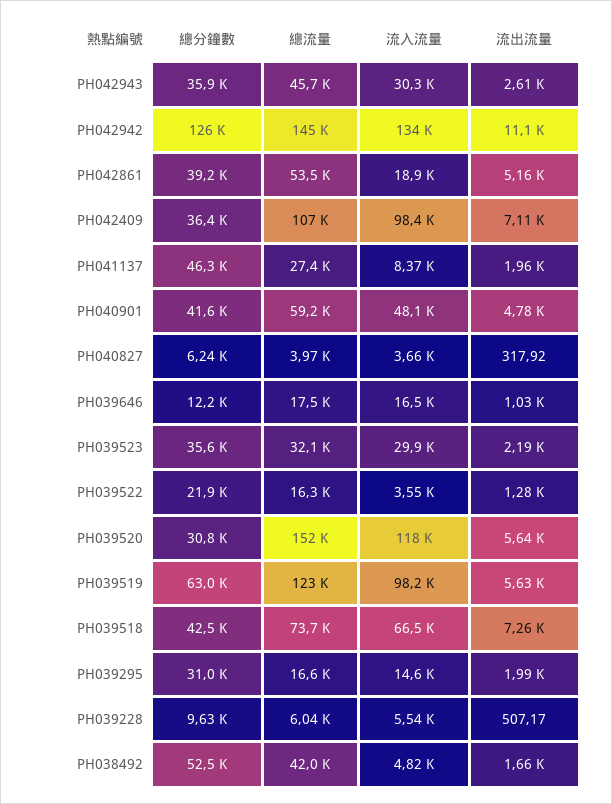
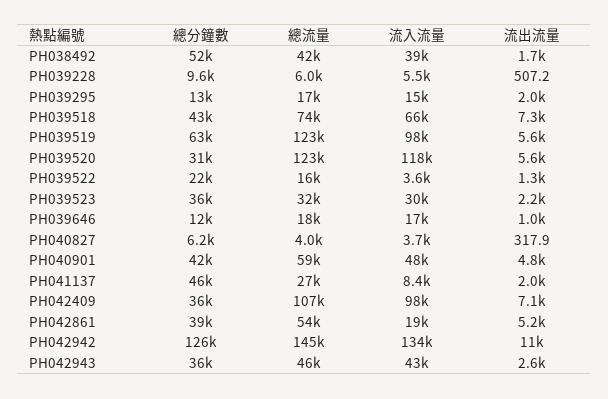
  {
    "總分鐘數": {
      "PH042943": 35900,
      "PH042942": 126000,
      "PH042861": 39200,
      "PH042409": 36400,
      "PH041137": 46300,
      "PH040901": 41600,
      "PH040827": 6240,
      "PH039646": 12200,
      "PH039523": 35600,
      "PH039522": 21900,
      "PH039520": 30800,
      "PH039519": 63000,
      "PH039518": 42500,
-     "PH039295": 31000,
+     "PH039295": 13000,
      "PH039228": 9630,
      "PH038492": 52500
    },
    "總流量": {
      "PH042943": 45700,
      "PH042942": 145000,
      "PH042861": 53500,
      "PH042409": 107000,
      "PH041137": 27400,
      "PH040901": 59200,
      "PH040827": 3970,
      "PH039646": 17500,
      "PH039523": 32100,
      "PH039522": 16300,
-     "PH039520": 152000,
+     "PH039520": 123000,
      "PH039519": 123000,
      "PH039518": 73700,
      "PH039295": 16600,
      "PH039228": 6040,
      "PH038492": 42000
    },
    "流入流量": {
-     "PH042943": 30300,
+     "PH042943": 43000,
      "PH042942": 134000,
      "PH042861": 18900,
      "PH042409": 98400,
      "PH041137": 8370,
      "PH040901": 48100,
      "PH040827": 3660,
      "PH039646": 16500,
      "PH039523": 29900,
      "PH039522": 3550,
      "PH039520": 118000,
      "PH039519": 98200,
      "PH039518": 66500,
      "PH039295": 14600,
      "PH039228": 5540,
-     "PH038492": 4820
+     "PH038492": 39000
    },
    "流出流量": {
      "PH042943": 2610,
      "PH042942": 11100,
      "PH042861": 5160,
      "PH042409": 7110,
      "PH041137": 1960,
      "PH040901": 4780,
      "PH040827": 317.92,
      "PH039646": 1030,
      "PH039523": 2190,
      "PH039522": 1280,
      "PH039520": 5640,
      "PH039519": 5630,
      "PH039518": 7260,
      "PH039295": 1990,
      "PH039228": 507.17,
      "PH038492": 1660
    }
  }

